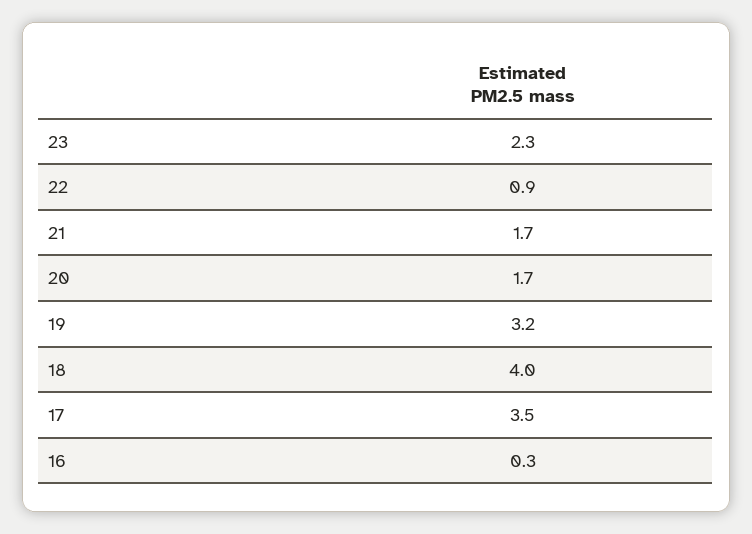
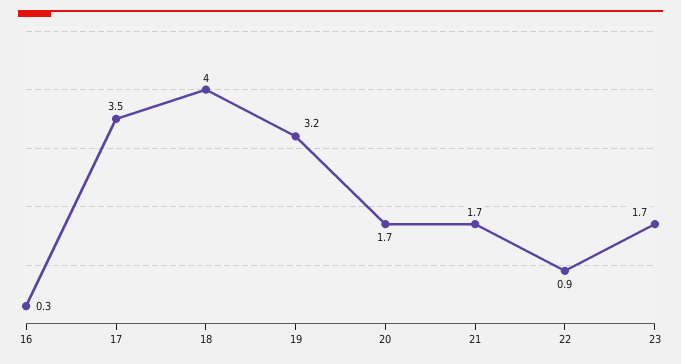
  {
-   "23": 2.3,
+   "23": 1.7,
    "22": 0.9,
    "21": 1.7,
    "20": 1.7,
    "19": 3.2,
    "18": 4,
    "17": 3.5,
    "16": 0.3
  }

